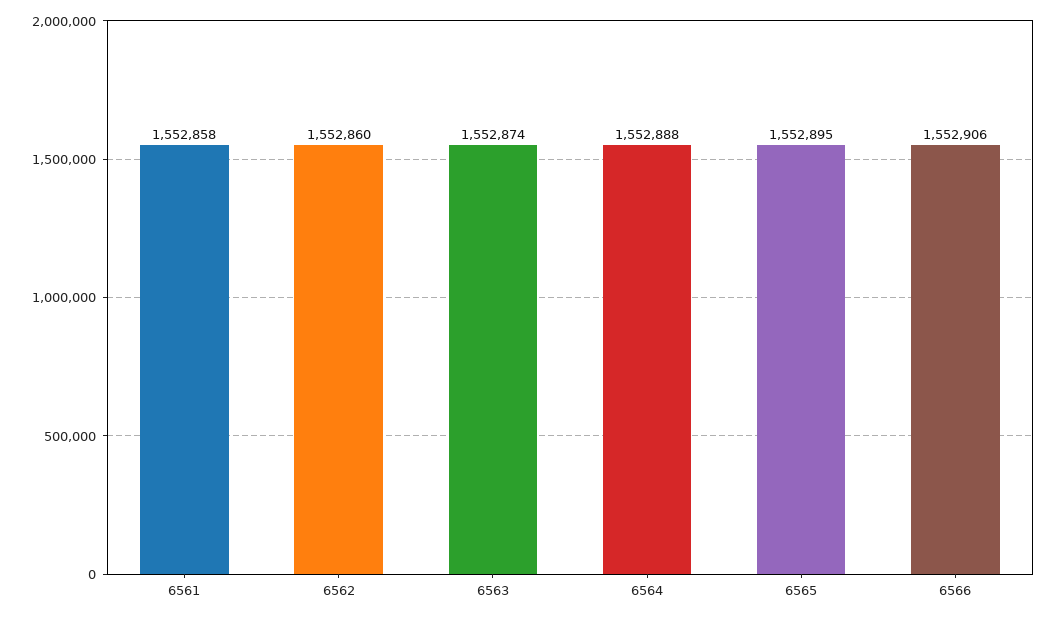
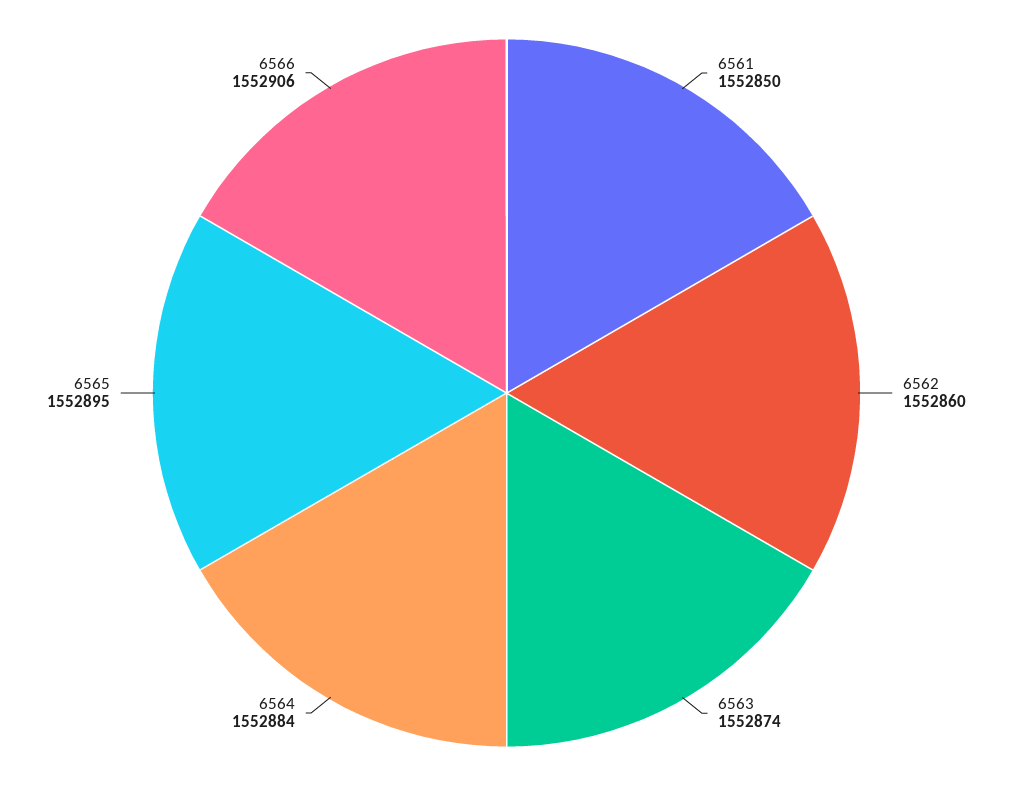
  {
-   "6561": 1552858,
+   "6561": 1552850,
    "6562": 1552860,
    "6563": 1552874,
-   "6564": 1552888,
+   "6564": 1552884,
    "6565": 1552895,
    "6566": 1552906
  }

